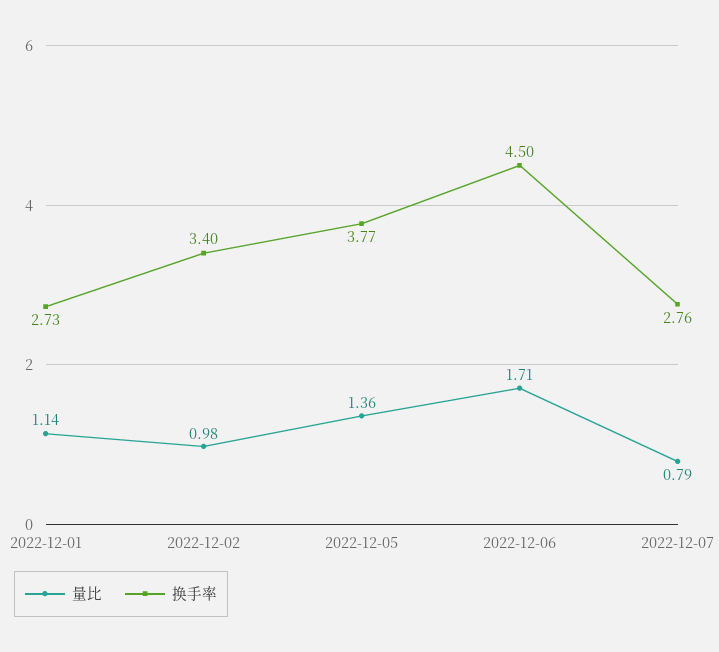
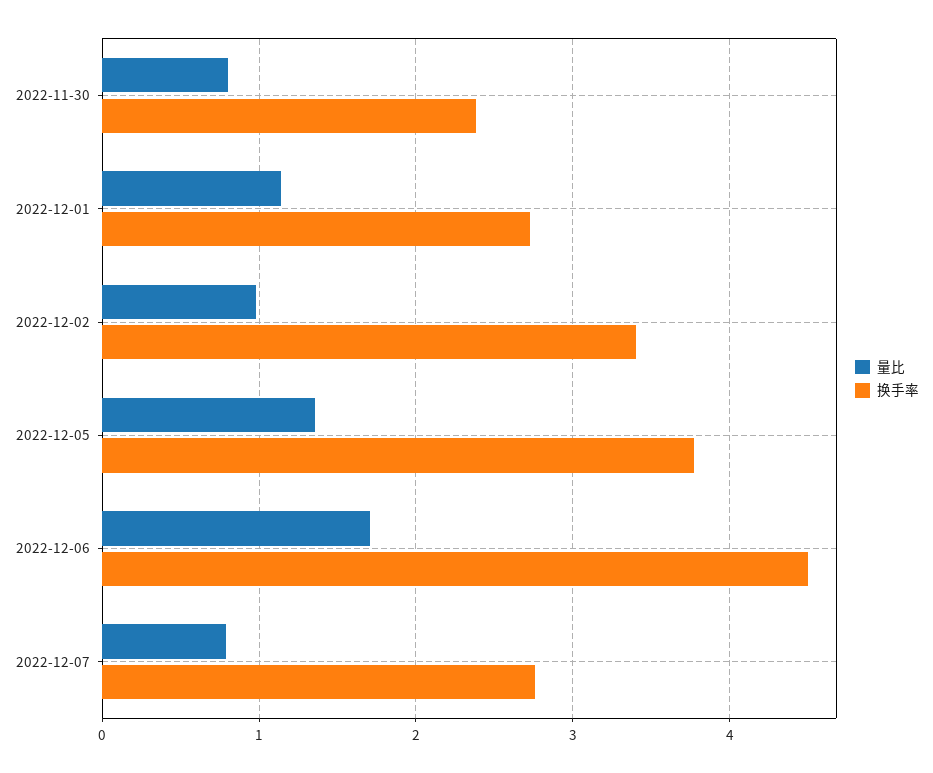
  {
    "量比": {
      "2022-12-01": 1.14,
      "2022-12-02": 0.98,
      "2022-12-05": 1.36,
      "2022-12-06": 1.71,
-     "2022-12-07": 0.79
+     "2022-12-07": 0.79,
+     "2022-11-30": 0.8
    },
    "换手率": {
      "2022-12-01": 2.73,
      "2022-12-02": 3.4,
      "2022-12-05": 3.77,
      "2022-12-06": 4.5,
-     "2022-12-07": 2.76
+     "2022-12-07": 2.76,
+     "2022-11-30": 2.4
    }
  }

